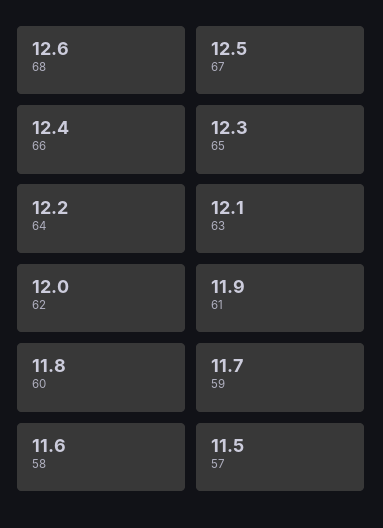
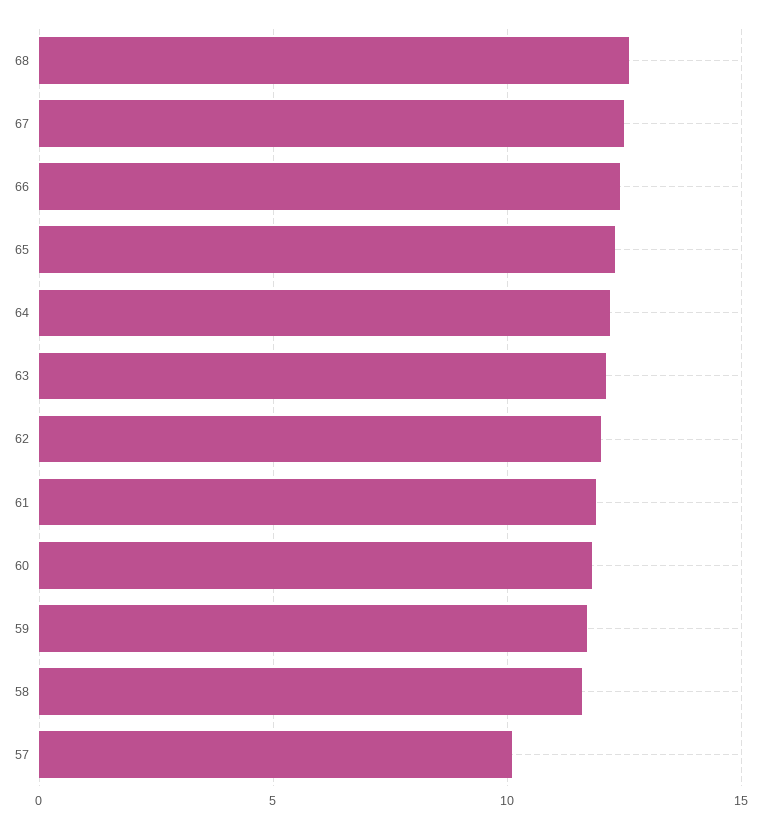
  {
    "68": 12.6,
    "67": 12.5,
    "66": 12.4,
    "65": 12.3,
    "64": 12.2,
    "63": 12.1,
    "62": 12,
    "61": 11.9,
    "60": 11.8,
    "59": 11.7,
    "58": 11.6,
-   "57": 11.5
+   "57": 10
  }

